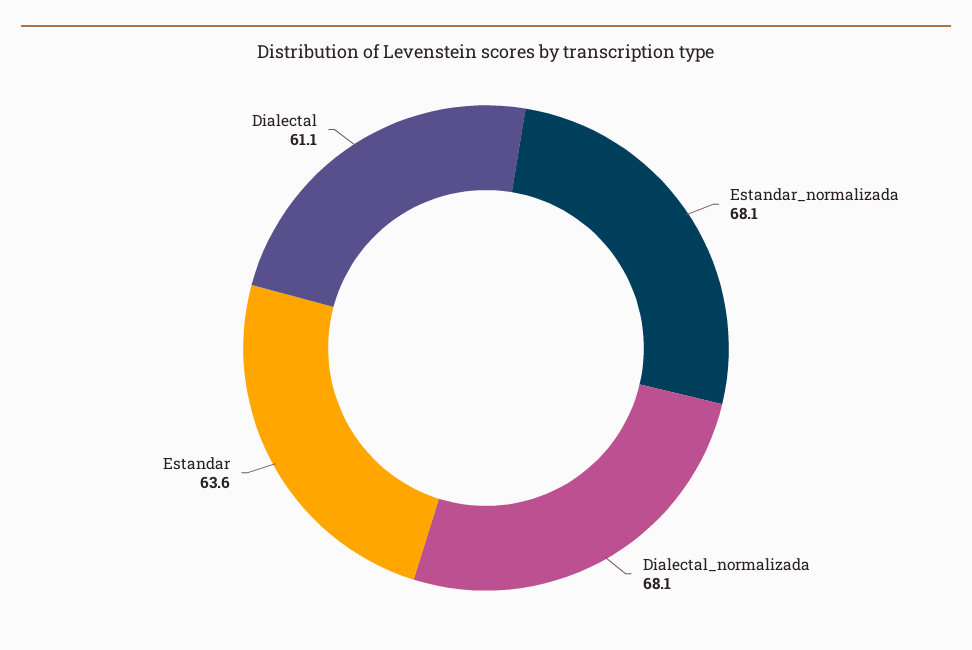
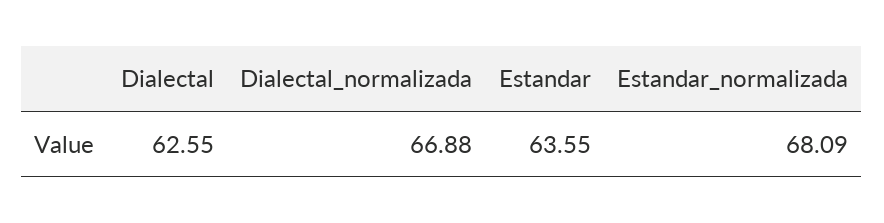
  {
    "Estandar_normalizada": 68.09,
-   "Dialectal_normalizada": 68.1,
+   "Dialectal_normalizada": 66.88,
    "Estandar": 63.55,
-   "Dialectal": 61.1
+   "Dialectal": 62.55
  }

